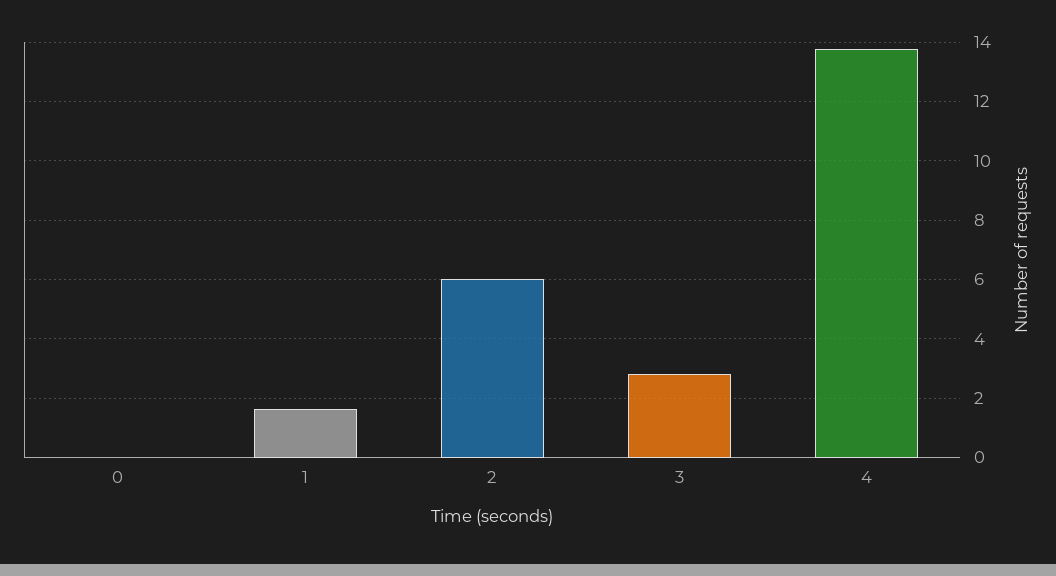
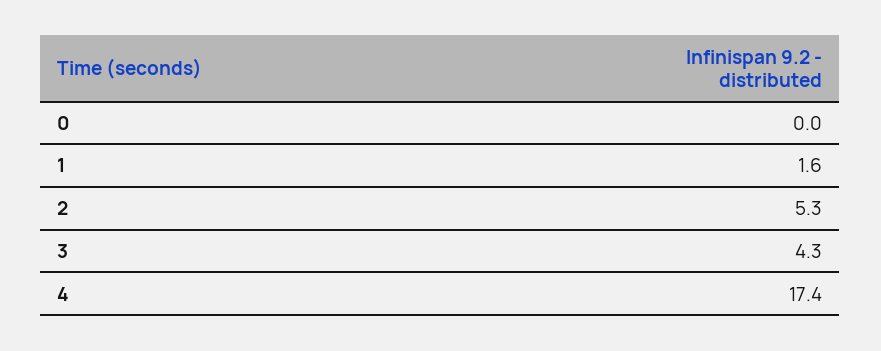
  {
    "0": 0,
    "1": 1.6,
-   "2": 6,
+   "2": 5.3,
-   "3": 2.75,
+   "3": 4.3,
-   "4": 13.75
+   "4": 17.4
  }

